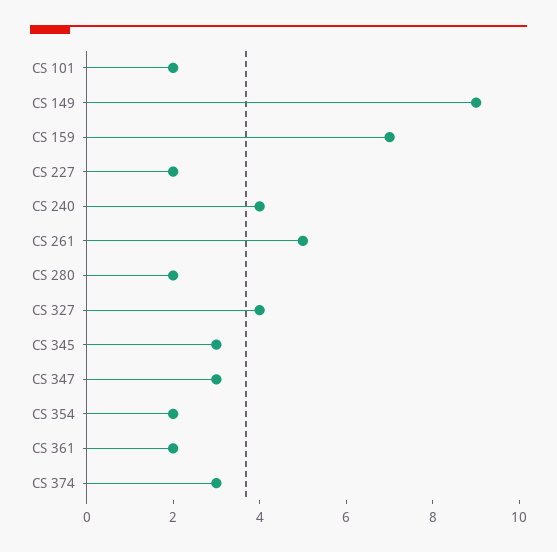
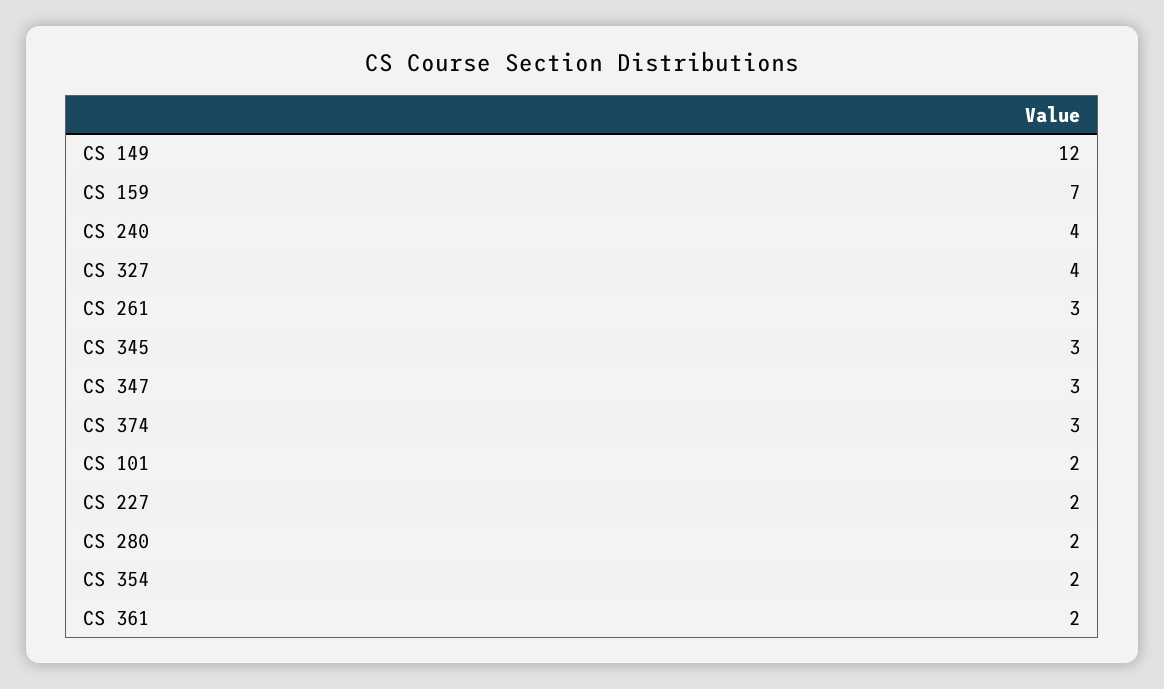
  {
    "CS 101": 2,
-   "CS 149": 9,
+   "CS 149": 12,
    "CS 159": 7,
    "CS 227": 2,
    "CS 240": 4,
-   "CS 261": 5,
+   "CS 261": 3,
    "CS 280": 2,
    "CS 327": 4,
    "CS 345": 3,
    "CS 347": 3,
    "CS 354": 2,
    "CS 361": 2,
    "CS 374": 3
  }

